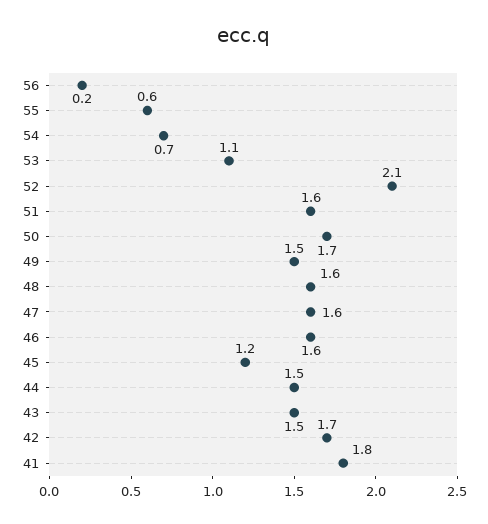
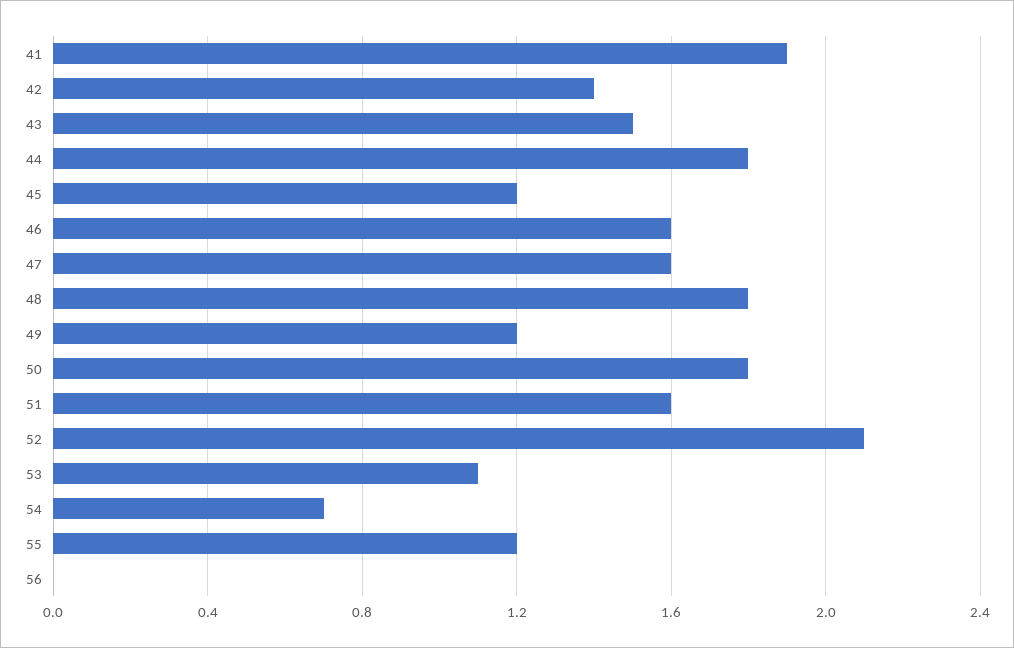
  {
-   "56": 0.2,
+   "56": 0,
-   "55": 0.6,
+   "55": 1.2,
    "54": 0.7,
    "53": 1.1,
    "52": 2.1,
    "51": 1.6,
-   "50": 1.7,
+   "50": 1.8,
-   "49": 1.5,
+   "49": 1.2,
-   "48": 1.6,
+   "48": 1.8,
    "47": 1.6,
    "46": 1.6,
    "45": 1.2,
-   "44": 1.5,
+   "44": 1.8,
    "43": 1.5,
-   "42": 1.7,
+   "42": 1.4,
-   "41": 1.8
+   "41": 1.9
  }

